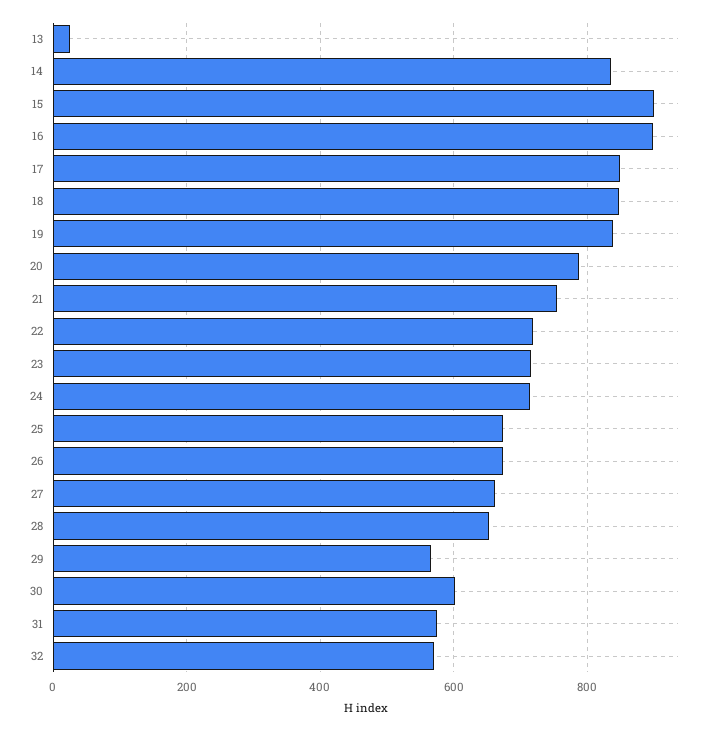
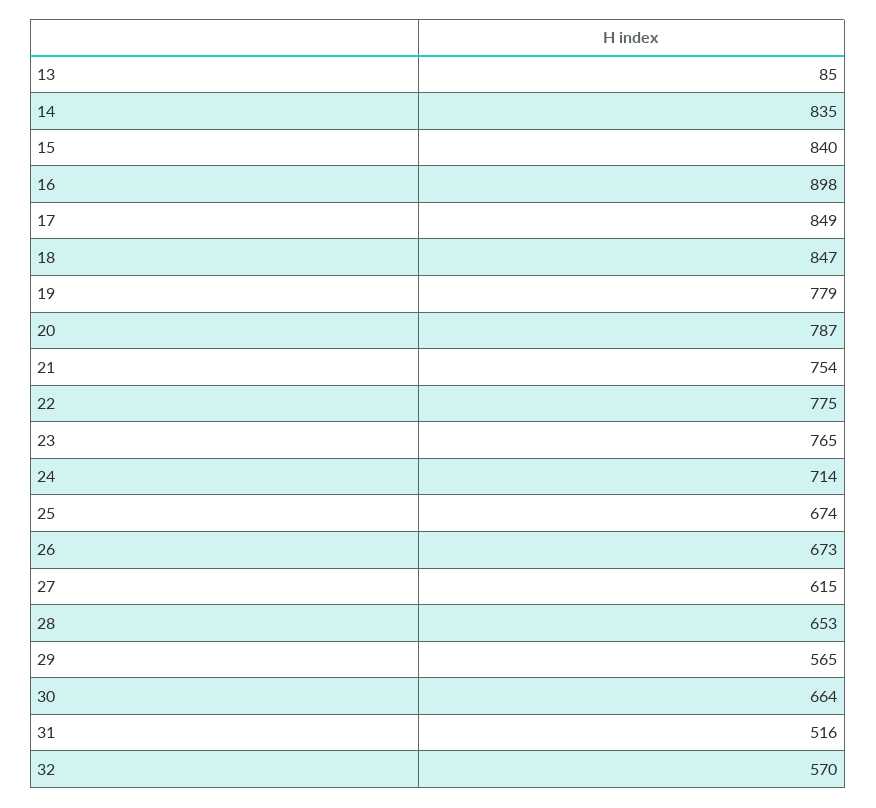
  {
-   "13": 20,
+   "13": 85,
    "14": 835,
-   "15": 900,
+   "15": 840,
    "16": 898,
    "17": 849,
    "18": 847,
-   "19": 840,
+   "19": 779,
    "20": 787,
    "21": 754,
-   "22": 720,
+   "22": 775,
-   "23": 720,
+   "23": 765,
    "24": 714,
    "25": 674,
    "26": 673,
-   "27": 660,
+   "27": 615,
    "28": 653,
    "29": 565,
-   "30": 600,
+   "30": 664,
-   "31": 580,
+   "31": 516,
    "32": 570
  }

